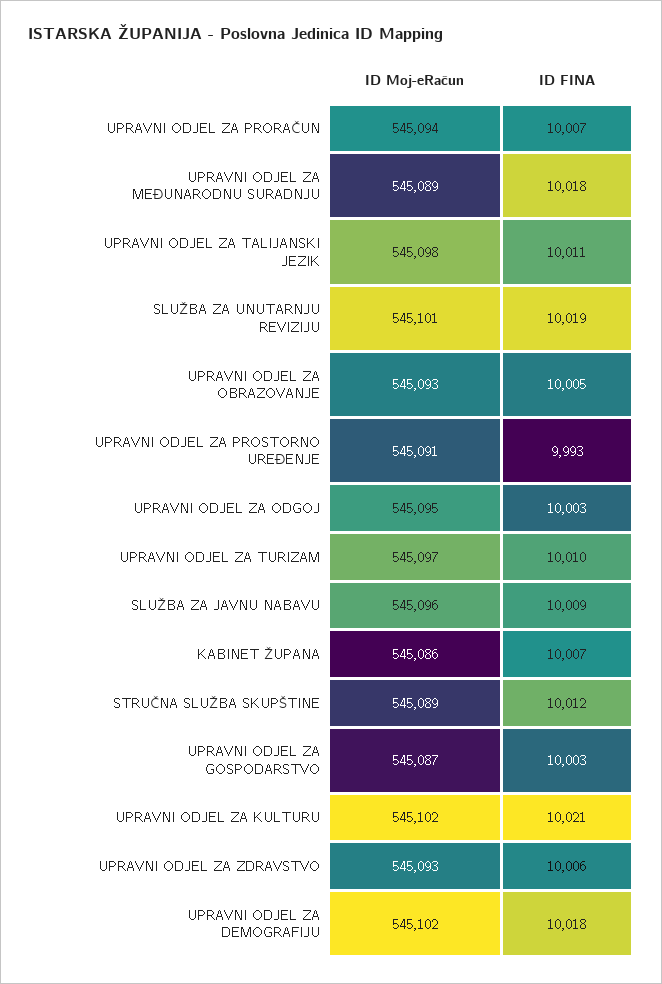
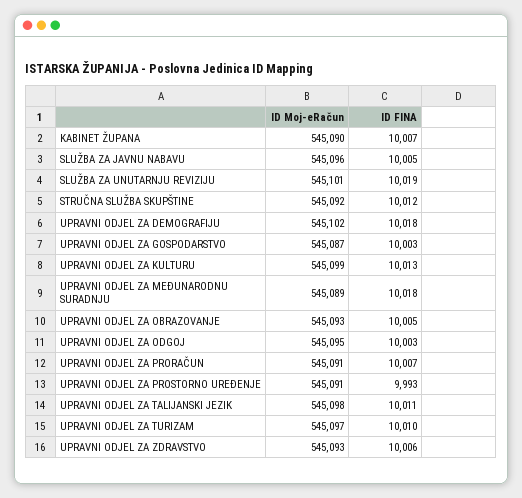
  {
    "ID Moj-eRačun": {
-     "UPRAVNI ODJEL ZA PRORAČUN": 545094,
+     "UPRAVNI ODJEL ZA PRORAČUN": 545091,
      "UPRAVNI ODJEL ZA MEĐUNARODNU SURADNJU": 545089,
      "UPRAVNI ODJEL ZA TALIJANSKI JEZIK": 545098,
      "SLUŽBA ZA UNUTARNJU REVIZIJU": 545101,
      "UPRAVNI ODJEL ZA OBRAZOVANJE": 545093,
      "UPRAVNI ODJEL ZA PROSTORNO UREĐENJE": 545091,
      "UPRAVNI ODJEL ZA ODGOJ": 545095,
      "UPRAVNI ODJEL ZA TURIZAM": 545097,
      "SLUŽBA ZA JAVNU NABAVU": 545096,
-     "KABINET ŽUPANA": 545086,
+     "KABINET ŽUPANA": 545090,
-     "STRUČNA SLUŽBA SKUPŠTINE": 545089,
+     "STRUČNA SLUŽBA SKUPŠTINE": 545092,
      "UPRAVNI ODJEL ZA GOSPODARSTVO": 545087,
-     "UPRAVNI ODJEL ZA KULTURU": 545102,
+     "UPRAVNI ODJEL ZA KULTURU": 545099,
      "UPRAVNI ODJEL ZA ZDRAVSTVO": 545093,
      "UPRAVNI ODJEL ZA DEMOGRAFIJU": 545102
    },
    "ID FINA": {
      "UPRAVNI ODJEL ZA PRORAČUN": 10007,
      "UPRAVNI ODJEL ZA MEĐUNARODNU SURADNJU": 10018,
      "UPRAVNI ODJEL ZA TALIJANSKI JEZIK": 10011,
      "SLUŽBA ZA UNUTARNJU REVIZIJU": 10019,
      "UPRAVNI ODJEL ZA OBRAZOVANJE": 10005,
      "UPRAVNI ODJEL ZA PROSTORNO UREĐENJE": 9993,
      "UPRAVNI ODJEL ZA ODGOJ": 10003,
      "UPRAVNI ODJEL ZA TURIZAM": 10010,
-     "SLUŽBA ZA JAVNU NABAVU": 10009,
+     "SLUŽBA ZA JAVNU NABAVU": 10005,
      "KABINET ŽUPANA": 10007,
      "STRUČNA SLUŽBA SKUPŠTINE": 10012,
      "UPRAVNI ODJEL ZA GOSPODARSTVO": 10003,
-     "UPRAVNI ODJEL ZA KULTURU": 10021,
+     "UPRAVNI ODJEL ZA KULTURU": 10013,
      "UPRAVNI ODJEL ZA ZDRAVSTVO": 10006,
      "UPRAVNI ODJEL ZA DEMOGRAFIJU": 10018
    }
  }

